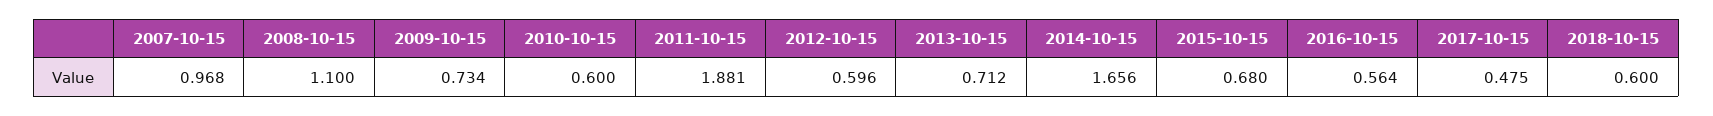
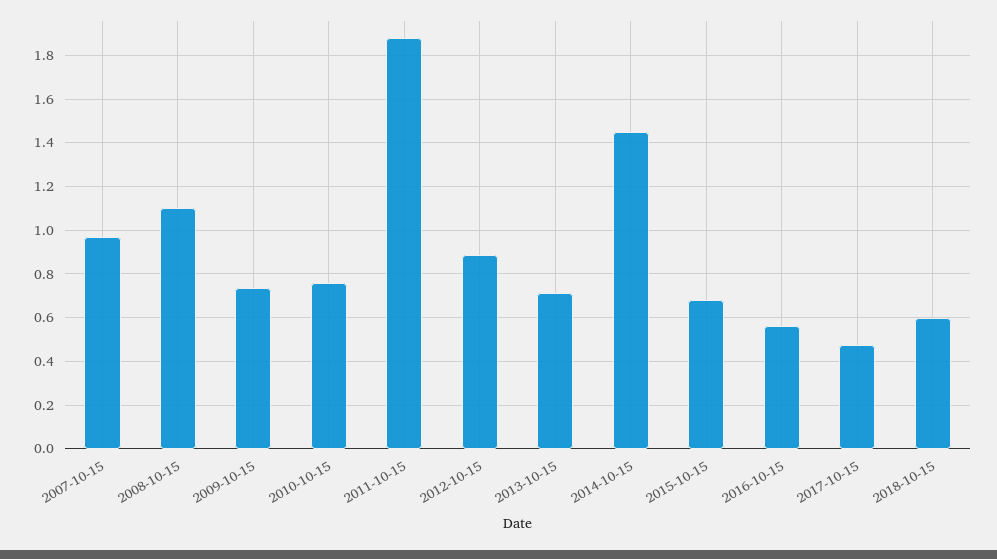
  {
    "2007-10-15": 0.968,
    "2008-10-15": 1.1,
    "2009-10-15": 0.734,
-   "2010-10-15": 0.6,
+   "2010-10-15": 0.75,
    "2011-10-15": 1.881,
-   "2012-10-15": 0.596,
+   "2012-10-15": 0.9,
    "2013-10-15": 0.712,
-   "2014-10-15": 1.656,
+   "2014-10-15": 1.45,
    "2015-10-15": 0.68,
    "2016-10-15": 0.564,
    "2017-10-15": 0.475,
    "2018-10-15": 0.6
  }

